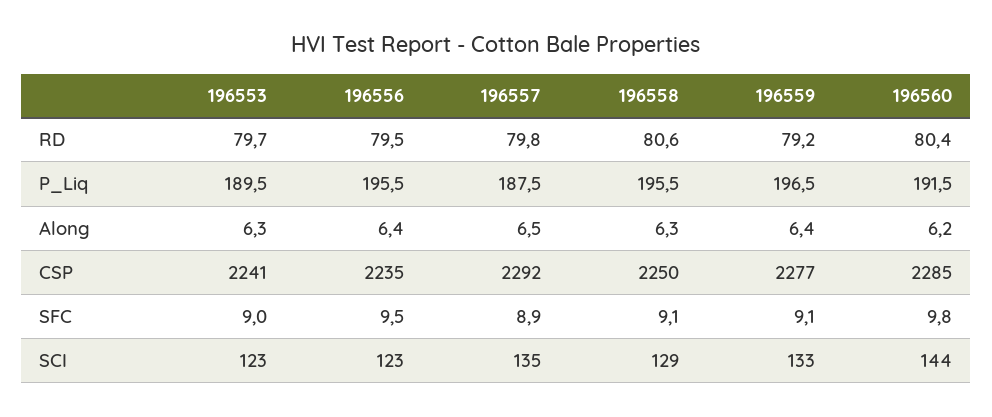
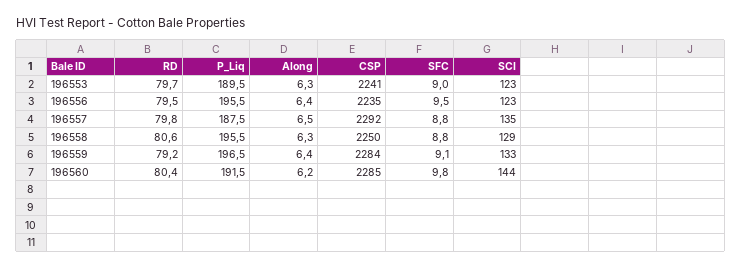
  {
    "196553": {
      "RD": 79.7,
      "P_Liq": 189.5,
      "Along": 6.3,
      "CSP": 2241,
      "SFC": 9,
      "SCI": 123
    },
    "196556": {
      "RD": 79.5,
      "P_Liq": 195.5,
      "Along": 6.4,
      "CSP": 2235,
      "SFC": 9.5,
      "SCI": 123
    },
    "196557": {
      "RD": 79.8,
      "P_Liq": 187.5,
      "Along": 6.5,
      "CSP": 2292,
-     "SFC": 8.9,
+     "SFC": 8.8,
      "SCI": 135
    },
    "196558": {
      "RD": 80.6,
      "P_Liq": 195.5,
      "Along": 6.3,
      "CSP": 2250,
-     "SFC": 9.1,
+     "SFC": 8.8,
      "SCI": 129
    },
    "196559": {
      "RD": 79.2,
      "P_Liq": 196.5,
      "Along": 6.4,
-     "CSP": 2277,
+     "CSP": 2284,
      "SFC": 9.1,
      "SCI": 133
    },
    "196560": {
      "RD": 80.4,
      "P_Liq": 191.5,
      "Along": 6.2,
      "CSP": 2285,
      "SFC": 9.8,
      "SCI": 144
    }
  }

